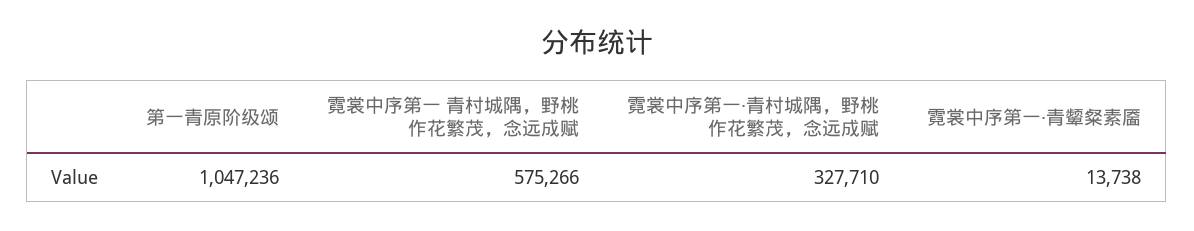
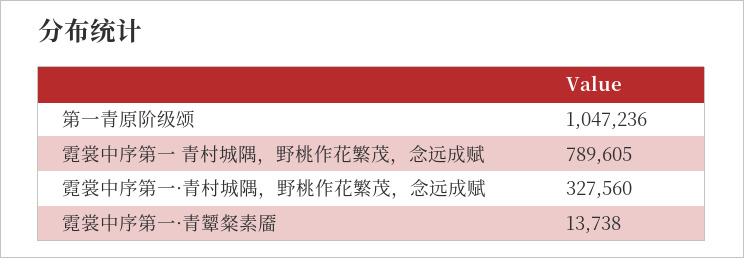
  {
    "第一青原阶级颂": 1047236,
-   "霓裳中序第一 青村城隅，野桃作花繁茂，念远成赋": 575266,
+   "霓裳中序第一 青村城隅，野桃作花繁茂，念远成赋": 789605,
-   "霓裳中序第一·青村城隅，野桃作花繁茂，念远成赋": 327710,
+   "霓裳中序第一·青村城隅，野桃作花繁茂，念远成赋": 327560,
    "霓裳中序第一·青颦粲素靥": 13738
  }

